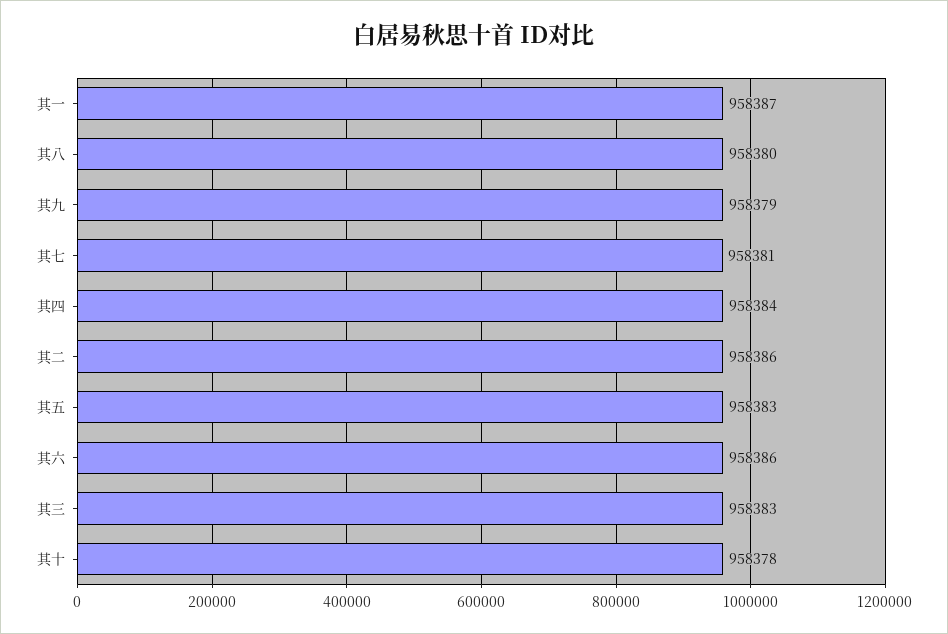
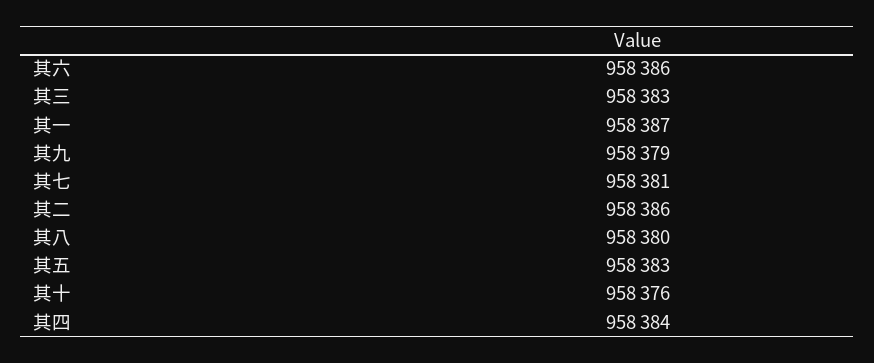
  {
    "其一": 958387,
    "其八": 958380,
    "其九": 958379,
    "其七": 958381,
    "其四": 958384,
    "其二": 958386,
    "其五": 958383,
    "其六": 958386,
    "其三": 958383,
-   "其十": 958378
+   "其十": 958376
  }

